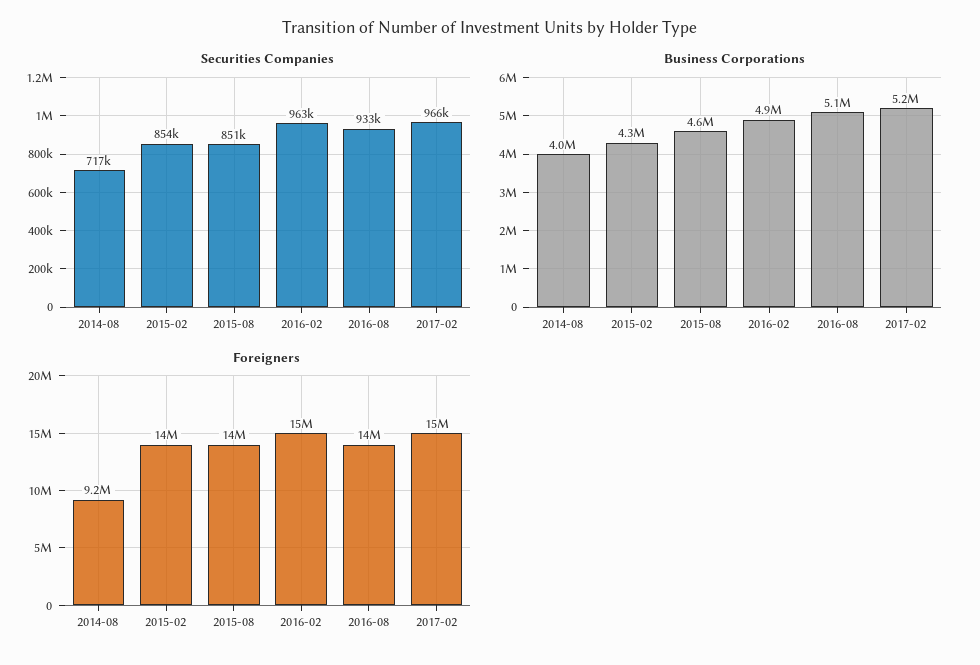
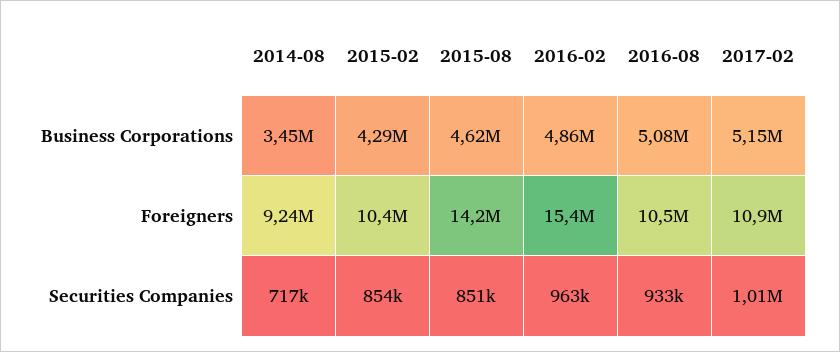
  {
    "Securities Companies": {
      "2014-08": 717000,
      "2015-02": 854000,
      "2015-08": 851000,
      "2016-02": 963000,
      "2016-08": 933000,
-     "2017-02": 966000
+     "2017-02": 1010000
    },
    "Business Corporations": {
-     "2014-08": 4000000,
+     "2014-08": 3450000,
      "2015-02": 4290000,
      "2015-08": 4620000,
      "2016-02": 4860000,
      "2016-08": 5080000,
      "2017-02": 5150000
    },
    "Foreigners": {
      "2014-08": 9240000,
-     "2015-02": 14000000,
+     "2015-02": 10400000,
      "2015-08": 14200000,
      "2016-02": 15400000,
-     "2016-08": 14000000,
+     "2016-08": 10500000,
-     "2017-02": 15000000
+     "2017-02": 10900000
    }
  }

